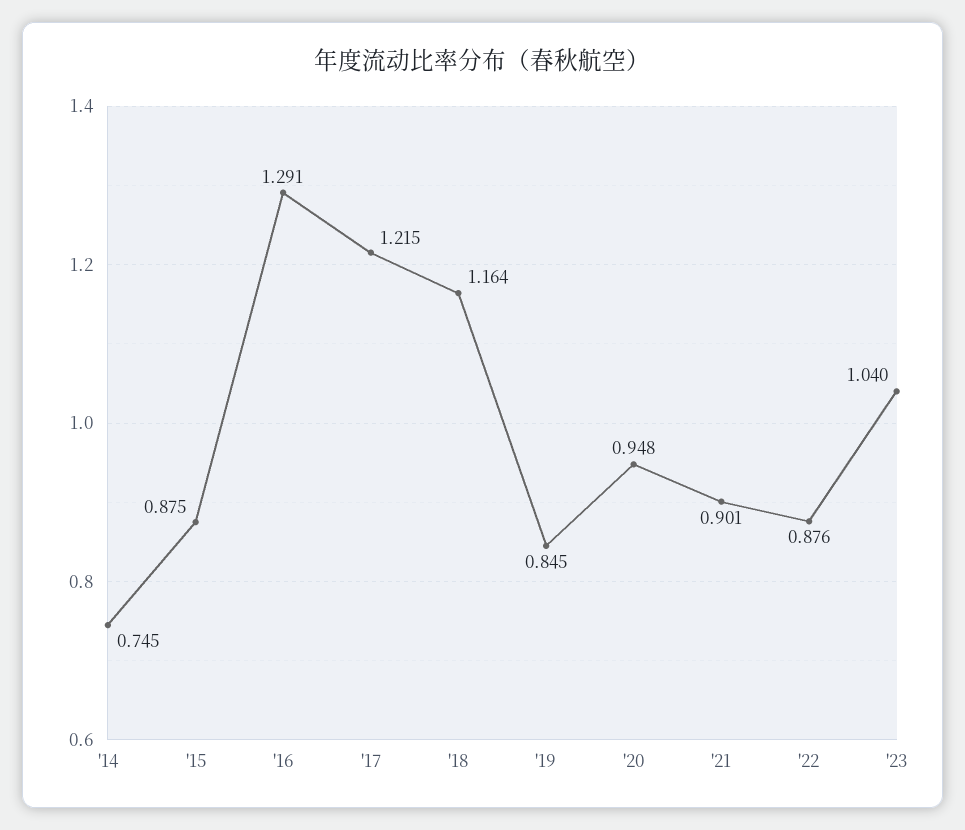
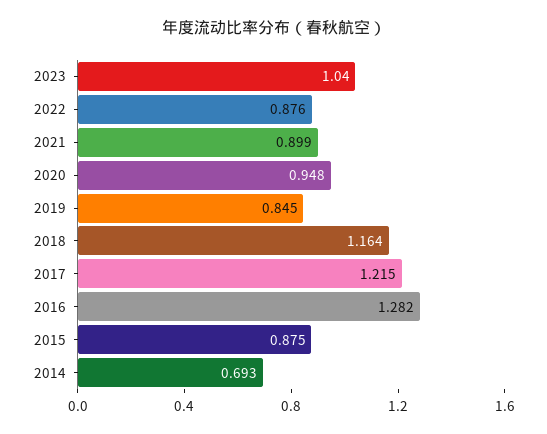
  {
-   "'14": 0.745,
+   "'14": 0.693,
    "'15": 0.875,
-   "'16": 1.291,
+   "'16": 1.282,
    "'17": 1.215,
    "'18": 1.164,
    "'19": 0.845,
    "'20": 0.948,
-   "'21": 0.901,
+   "'21": 0.899,
    "'22": 0.876,
    "'23": 1.04
  }

